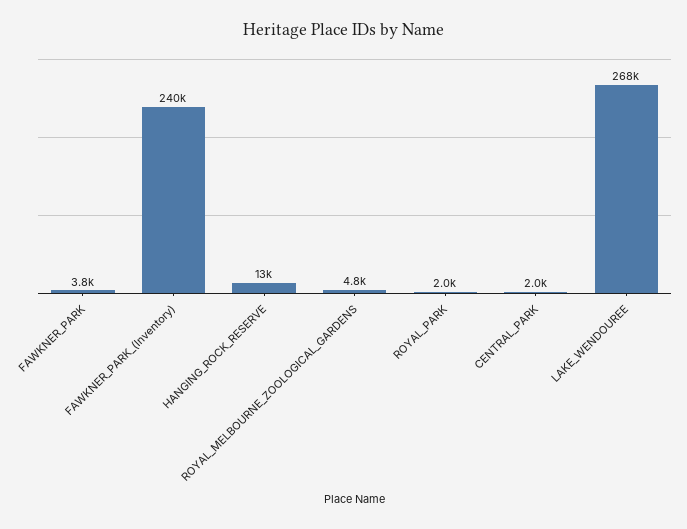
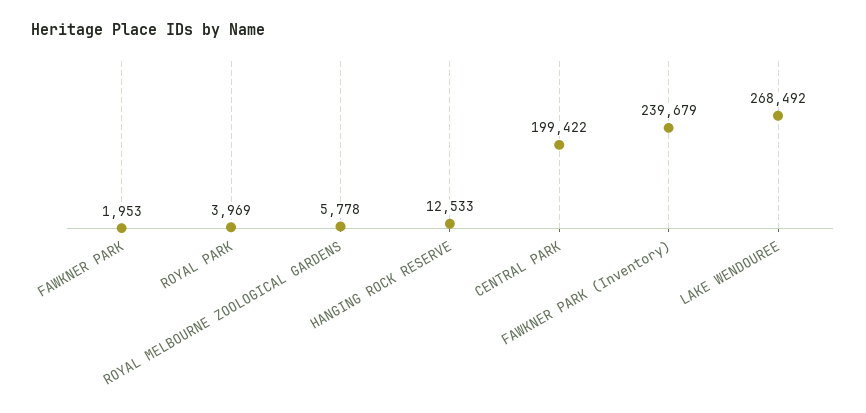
  {
-   "FAWKNER_PARK": 3800,
+   "FAWKNER_PARK": 1953,
    "FAWKNER_PARK_(Inventory)": 239679,
    "HANGING_ROCK_RESERVE": 12533,
-   "ROYAL_MELBOURNE_ZOOLOGICAL_GARDENS": 4800,
+   "ROYAL_MELBOURNE_ZOOLOGICAL_GARDENS": 5778,
-   "ROYAL_PARK": 2000,
+   "ROYAL_PARK": 3969,
-   "CENTRAL_PARK": 2000,
+   "CENTRAL_PARK": 199422,
    "LAKE_WENDOUREE": 268492
  }

